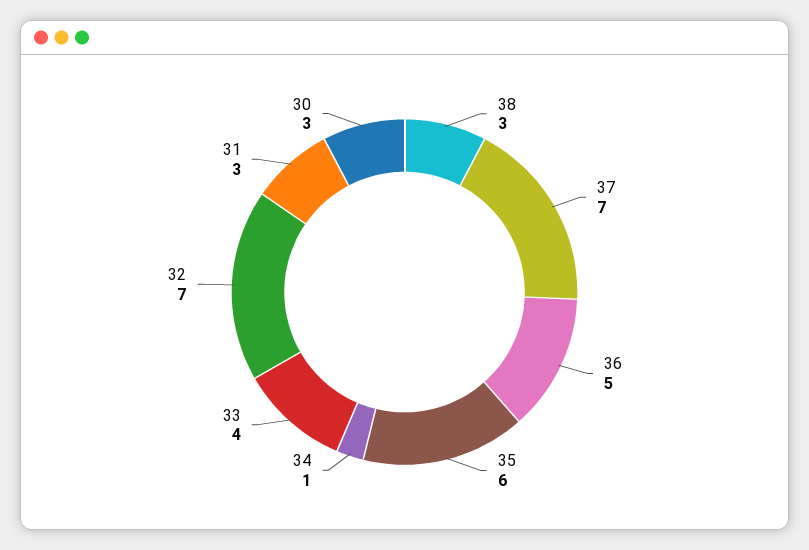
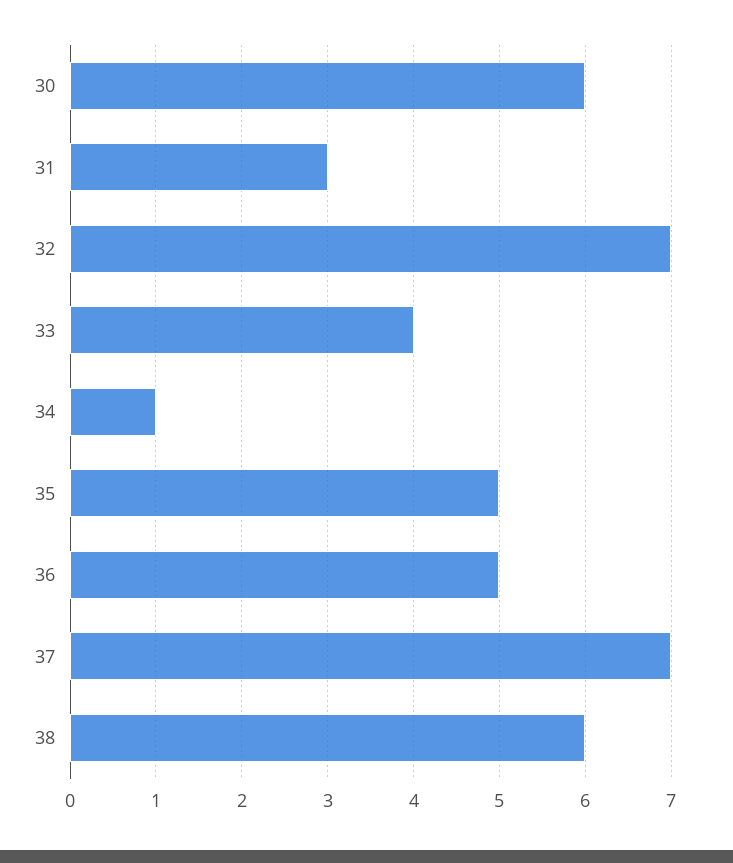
  {
-   "38": 3,
+   "38": 6,
    "37": 7,
    "36": 5,
-   "35": 6,
+   "35": 5,
    "34": 1,
    "33": 4,
    "32": 7,
    "31": 3,
-   "30": 3
+   "30": 6
  }

